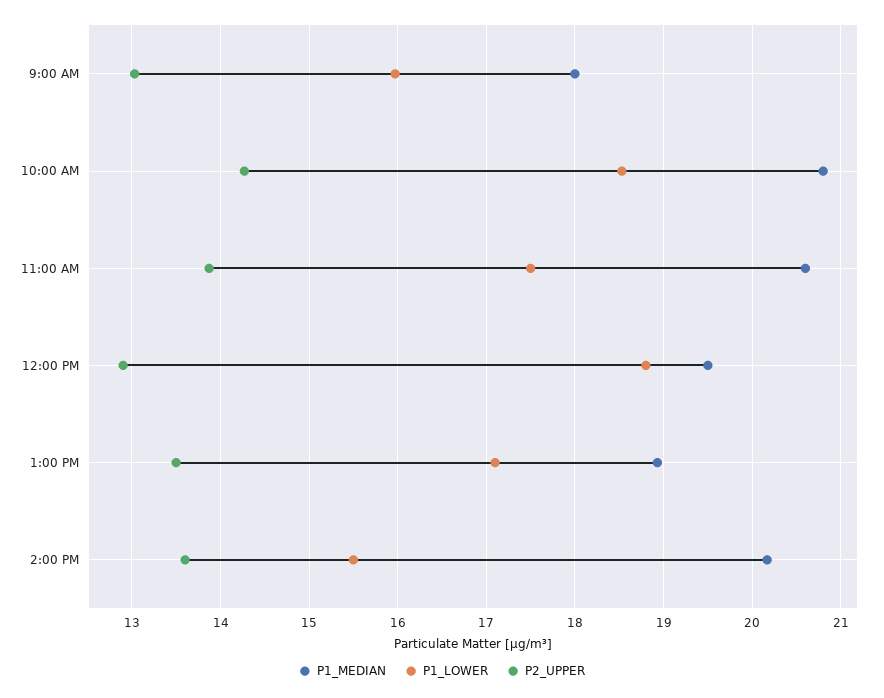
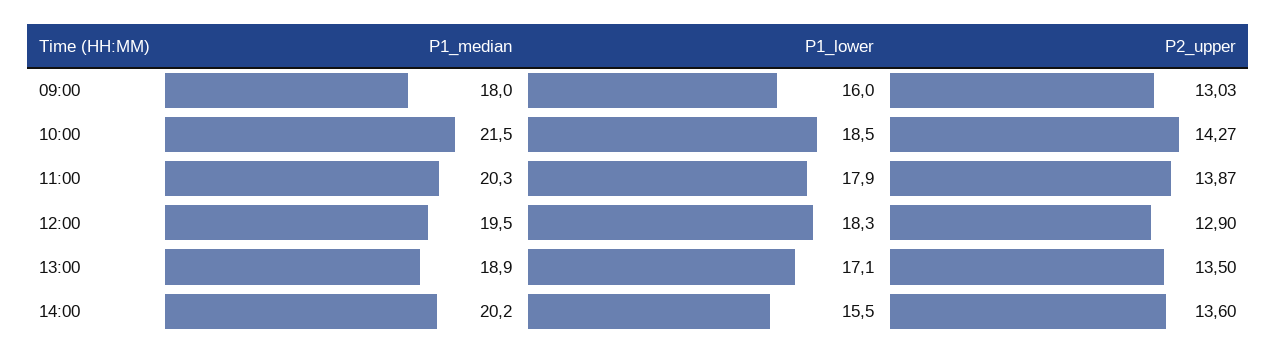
  {
    "P1_MEDIAN": {
      "9:00 AM": 18,
-     "10:00 AM": 20.8,
+     "10:00 AM": 21.5,
-     "11:00 AM": 20.6,
+     "11:00 AM": 20.3,
      "12:00 PM": 19.5,
      "1:00 PM": 18.9,
      "2:00 PM": 20.2
    },
    "P1_LOWER": {
      "9:00 AM": 16,
      "10:00 AM": 18.5,
-     "11:00 AM": 17.5,
+     "11:00 AM": 17.9,
-     "12:00 PM": 18.8,
+     "12:00 PM": 18.3,
      "1:00 PM": 17.1,
      "2:00 PM": 15.5
    },
    "P2_UPPER": {
      "9:00 AM": 13.03,
      "10:00 AM": 14.27,
      "11:00 AM": 13.87,
      "12:00 PM": 12.9,
      "1:00 PM": 13.5,
      "2:00 PM": 13.6
    }
  }

